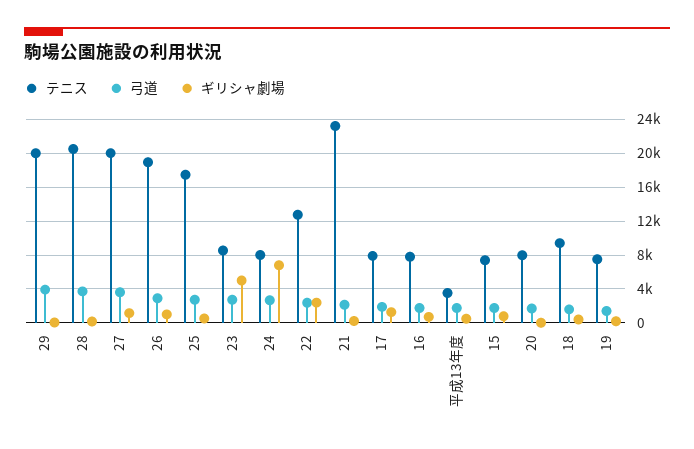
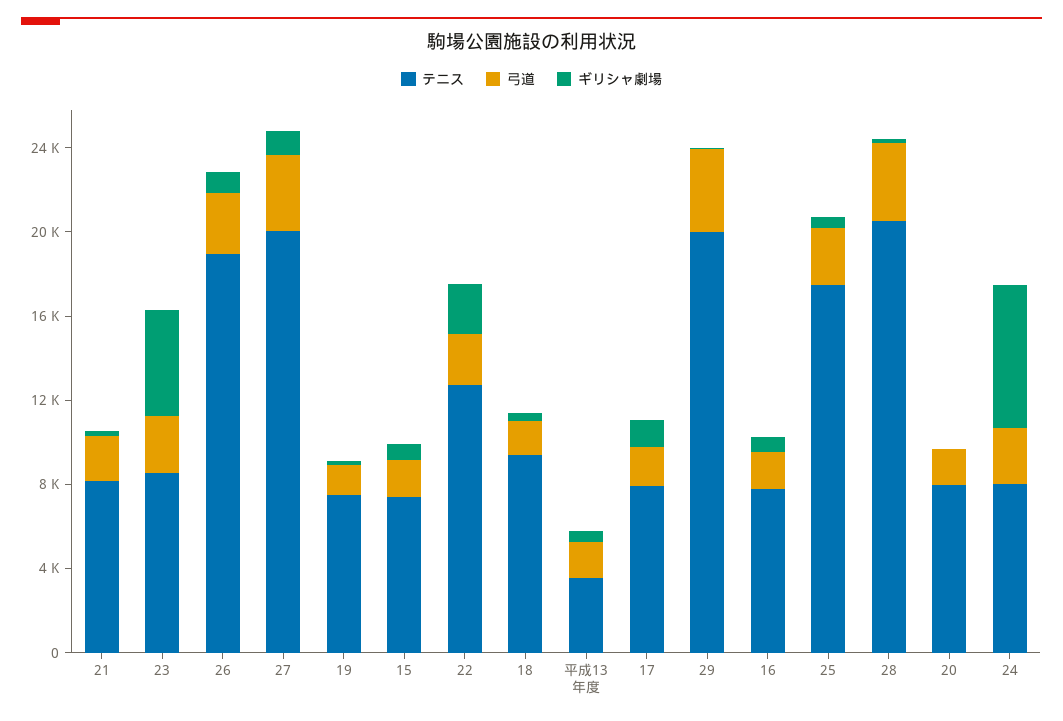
  {
    "テニス": {
      "29": 20000,
      "28": 21000,
      "27": 20000,
      "26": 19000,
      "25": 17000,
      "23": 9000,
      "24": 8000,
      "22": 13000,
-     "21": 23000,
+     "21": 8000,
      "17": 8000,
      "16": 8000,
      "平成13年度": 4000,
      "15": 7000,
      "20": 8000,
      "18": 9000,
      "19": 8000
    },
    "弓道": {
      "29": 4000,
      "28": 4000,
      "27": 4000,
      "26": 3000,
      "25": 3000,
      "23": 3000,
      "24": 3000,
      "22": 2000,
      "21": 2000,
      "17": 2000,
      "16": 2000,
      "平成13年度": 2000,
      "15": 2000,
      "20": 2000,
      "18": 2000,
      "19": 1000
    },
    "ギリシャ劇場": {
      "29": 0,
      "28": 0,
      "27": 1000,
      "26": 1000,
      "25": 1000,
      "23": 5000,
      "24": 7000,
      "22": 2000,
      "21": 0,
      "17": 1000,
      "16": 1000,
      "平成13年度": 0,
      "15": 1000,
      "20": 0,
      "18": 0,
      "19": 0
    }
  }

